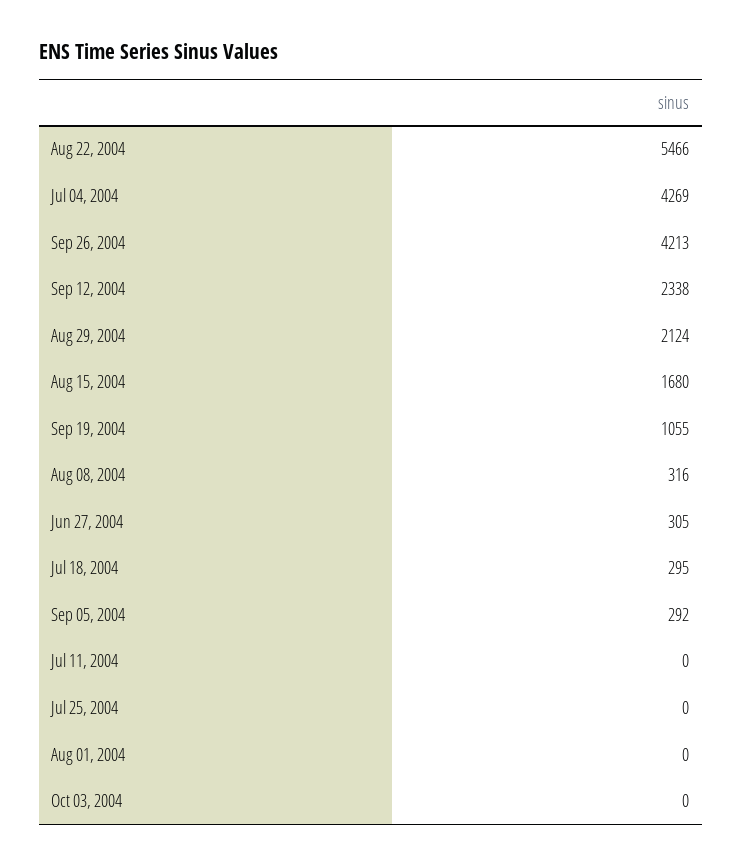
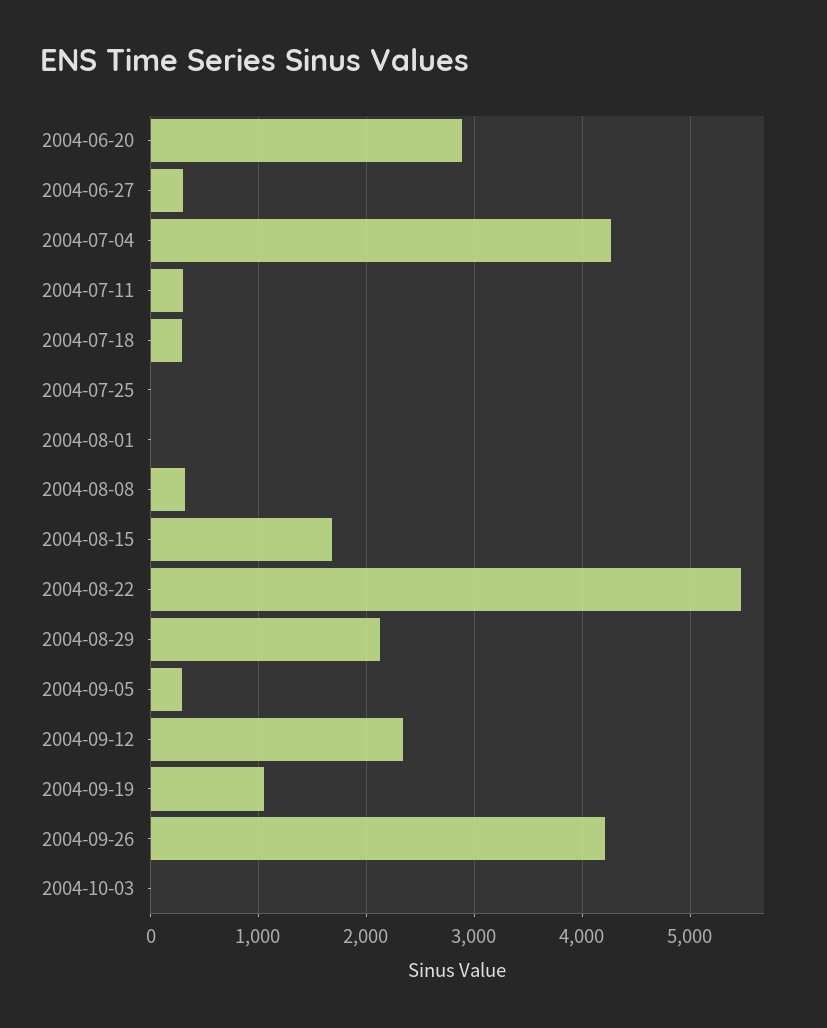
  {
    "Aug 22, 2004": 5466,
    "Jul 04, 2004": 4269,
    "Sep 26, 2004": 4213,
    "Sep 12, 2004": 2338,
    "Aug 29, 2004": 2124,
    "Aug 15, 2004": 1680,
    "Sep 19, 2004": 1055,
    "Aug 08, 2004": 316,
    "Jun 27, 2004": 305,
    "Jul 18, 2004": 295,
    "Sep 05, 2004": 292,
-   "Jul 11, 2004": 0,
+   "Jul 11, 2004": 300,
    "Jul 25, 2004": 0,
    "Aug 01, 2004": 0,
-   "Oct 03, 2004": 0
+   "Oct 03, 2004": 0,
+   "2004-06-20": 2900
  }

